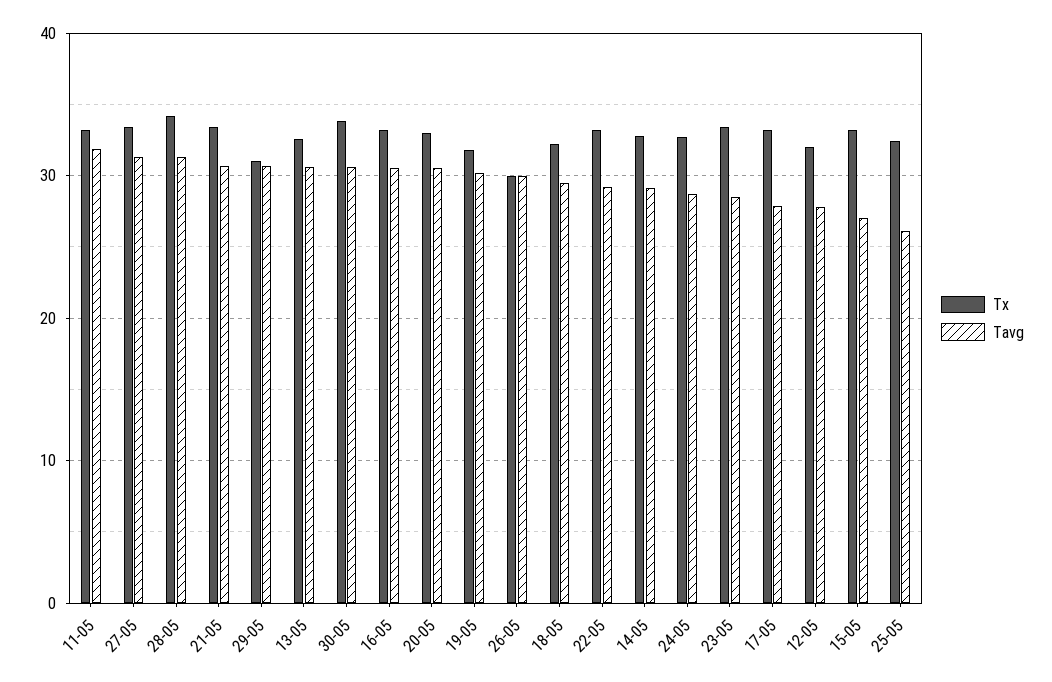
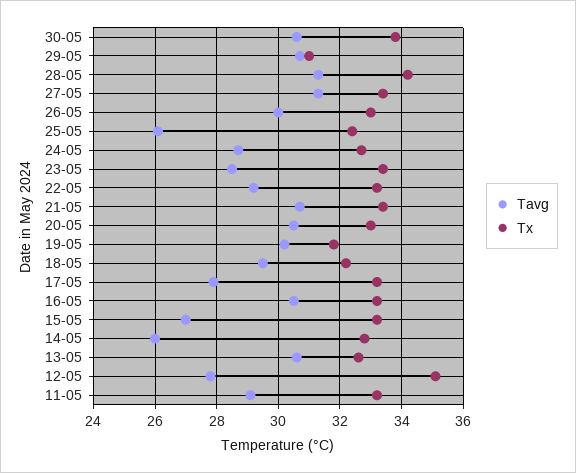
  {
    "Tx": {
      "11-05": 33,
      "27-05": 33.5,
      "28-05": 34,
      "21-05": 33.5,
      "29-05": 31,
      "13-05": 32.5,
      "30-05": 34,
      "16-05": 33,
      "20-05": 33,
      "19-05": 32,
-     "26-05": 30,
+     "26-05": 33,
      "18-05": 32,
      "22-05": 33,
      "14-05": 33,
      "24-05": 32.5,
      "23-05": 33.5,
      "17-05": 33,
-     "12-05": 32,
+     "12-05": 35,
      "15-05": 33,
      "25-05": 32.5
    },
    "Tavg": {
-     "11-05": 32,
+     "11-05": 29,
      "27-05": 31.5,
      "28-05": 31.5,
      "21-05": 30.5,
      "29-05": 30.5,
      "13-05": 30.5,
      "30-05": 30.5,
      "16-05": 30.5,
      "20-05": 30.5,
      "19-05": 30,
      "26-05": 30,
      "18-05": 29.5,
      "22-05": 29,
-     "14-05": 29,
+     "14-05": 26,
      "24-05": 28.5,
      "23-05": 28.5,
      "17-05": 28,
      "12-05": 28,
      "15-05": 27,
      "25-05": 26
    }
  }

